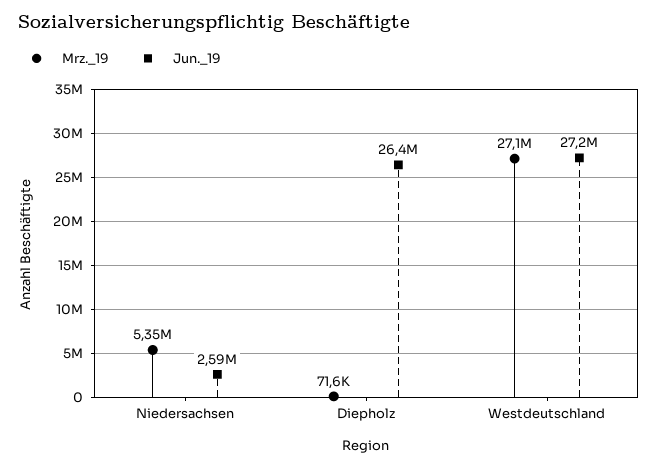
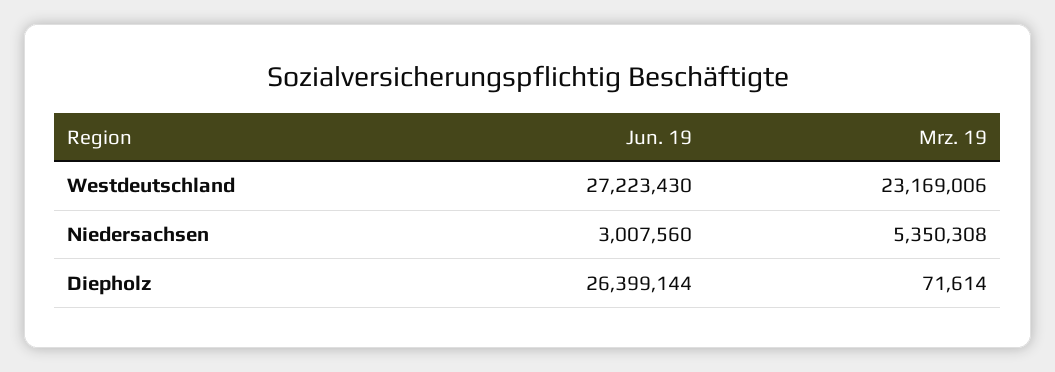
  {
    "Mrz._19": {
      "Niedersachsen": 5350308,
      "Diepholz": 71614,
-     "Westdeutschland": 27100000
+     "Westdeutschland": 23169006
    },
    "Jun._19": {
-     "Niedersachsen": 2590000,
+     "Niedersachsen": 3007560,
      "Diepholz": 26399144,
      "Westdeutschland": 27223430
    }
  }

